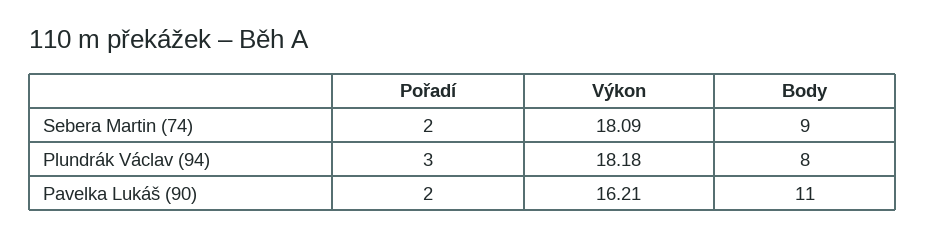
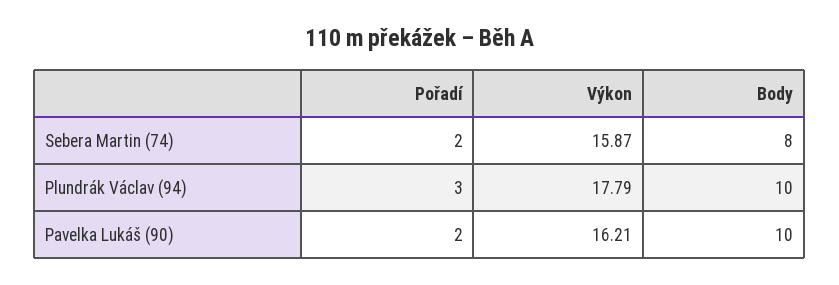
  {
    "Pořadí": {
      "Sebera Martin (74)": 2,
      "Plundrák Václav (94)": 3,
      "Pavelka Lukáš (90)": 2
    },
    "Výkon": {
-     "Sebera Martin (74)": 18.09,
+     "Sebera Martin (74)": 15.87,
-     "Plundrák Václav (94)": 18.18,
+     "Plundrák Václav (94)": 17.79,
      "Pavelka Lukáš (90)": 16.21
    },
    "Body": {
-     "Sebera Martin (74)": 9,
+     "Sebera Martin (74)": 8,
-     "Plundrák Václav (94)": 8,
+     "Plundrák Václav (94)": 10,
-     "Pavelka Lukáš (90)": 11
+     "Pavelka Lukáš (90)": 10
    }
  }

